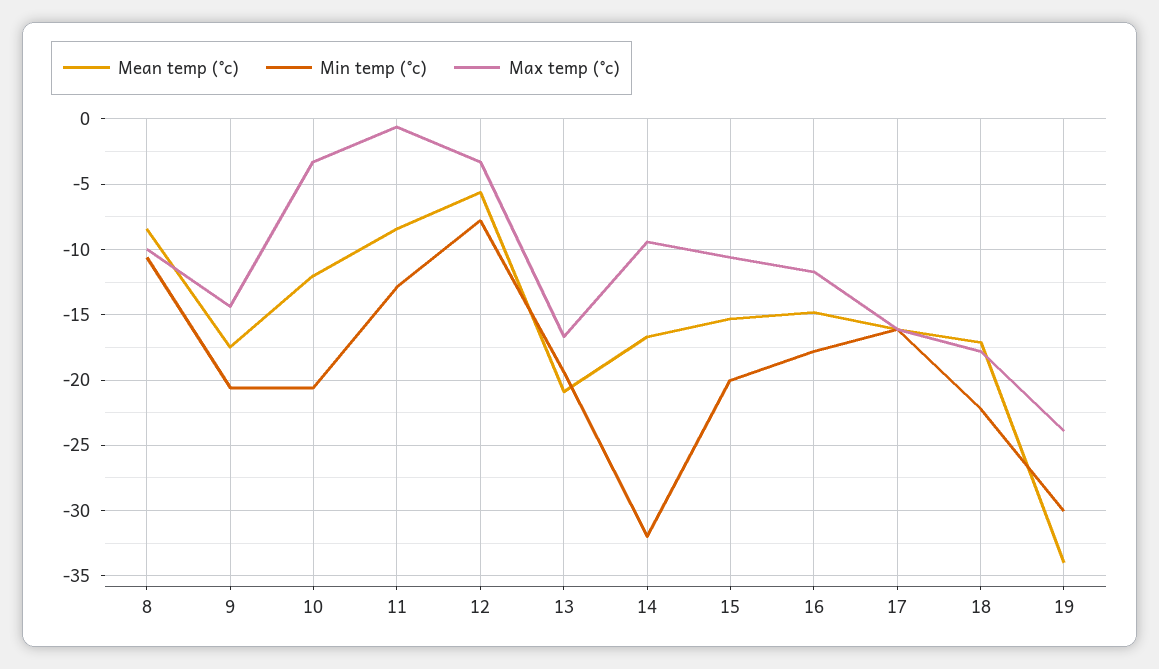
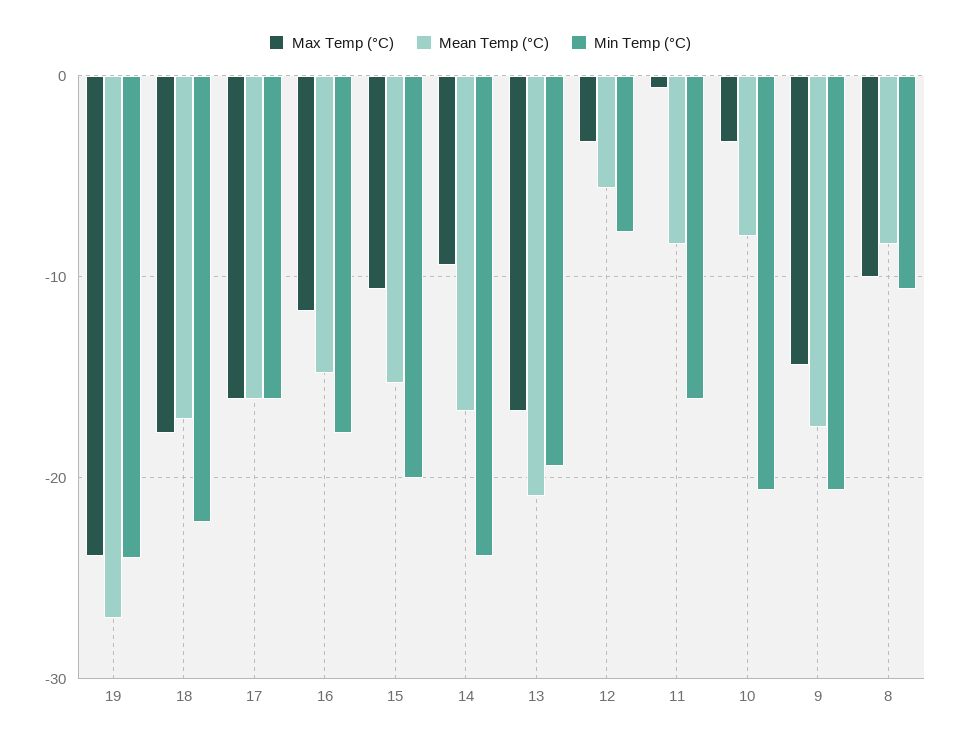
  {
    "Mean temp (°c)": {
      "8": -8.5,
      "9": -17.5,
-     "10": -12,
+     "10": -8,
      "11": -8.5,
      "12": -5.5,
      "13": -21,
      "14": -16.5,
      "15": -15.5,
      "16": -15,
      "17": -16,
      "18": -17,
-     "19": -34
+     "19": -27
    },
    "Min temp (°c)": {
      "8": -10.5,
      "9": -20.5,
      "10": -20.5,
-     "11": -13,
+     "11": -16,
      "12": -8,
      "13": -19.5,
-     "14": -32,
+     "14": -24,
      "15": -20,
      "16": -18,
      "17": -16,
      "18": -22,
-     "19": -30
+     "19": -24
    },
    "Max temp (°c)": {
      "8": -10,
      "9": -14.5,
      "10": -3.5,
      "11": -0.5,
      "12": -3.5,
      "13": -16.5,
      "14": -9.5,
      "15": -10.5,
      "16": -11.5,
      "17": -16,
      "18": -18,
      "19": -24
    }
  }

